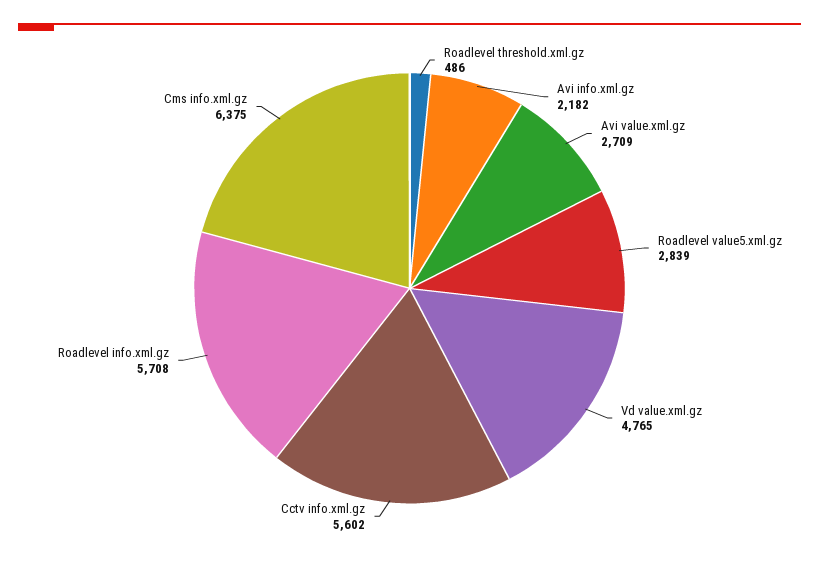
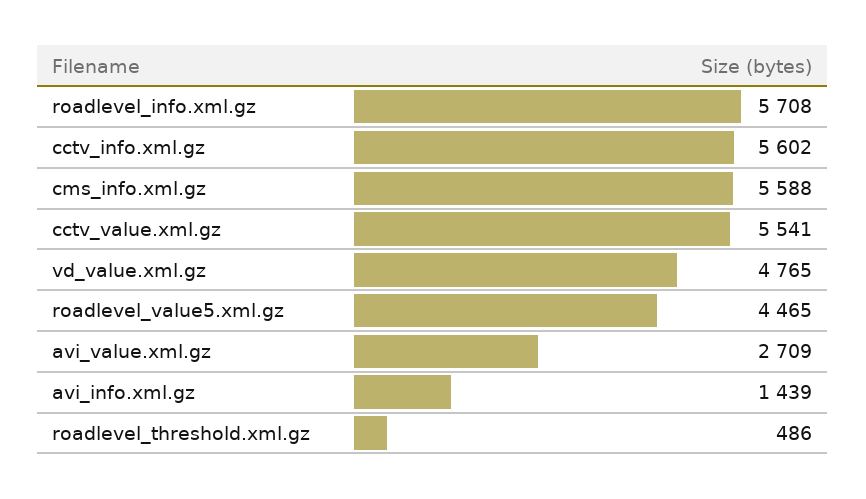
  {
    "Roadlevel threshold.xml.gz": 486,
-   "Avi info.xml.gz": 2182,
+   "Avi info.xml.gz": 1439,
    "Avi value.xml.gz": 2709,
-   "Roadlevel value5.xml.gz": 2839,
+   "Roadlevel value5.xml.gz": 4465,
    "Vd value.xml.gz": 4765,
    "Cctv info.xml.gz": 5602,
    "Roadlevel info.xml.gz": 5708,
-   "Cms info.xml.gz": 6375
+   "Cms info.xml.gz": 5588,
+   "cctv_value.xml.gz": 5541
  }

